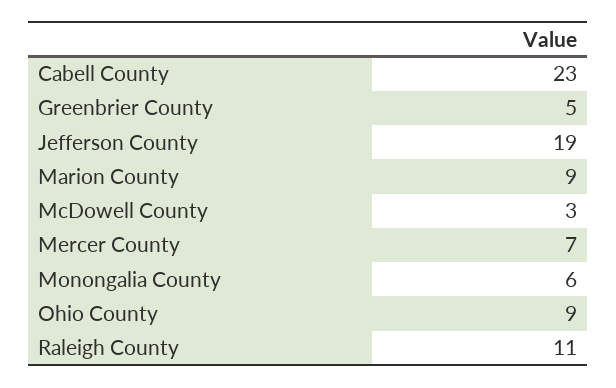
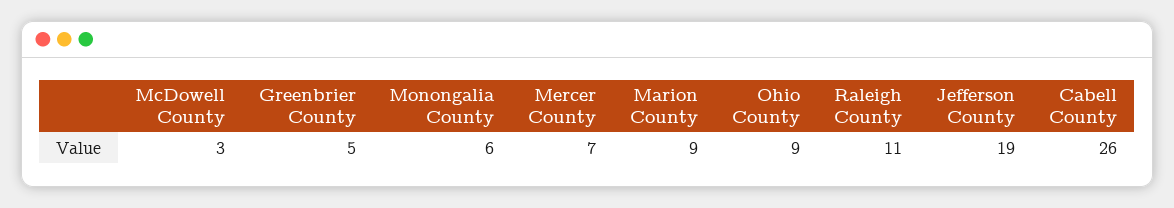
  {
-   "Cabell County": 23,
+   "Cabell County": 26,
    "Greenbrier County": 5,
    "Jefferson County": 19,
    "Marion County": 9,
    "McDowell County": 3,
    "Mercer County": 7,
    "Monongalia County": 6,
    "Ohio County": 9,
    "Raleigh County": 11
  }

